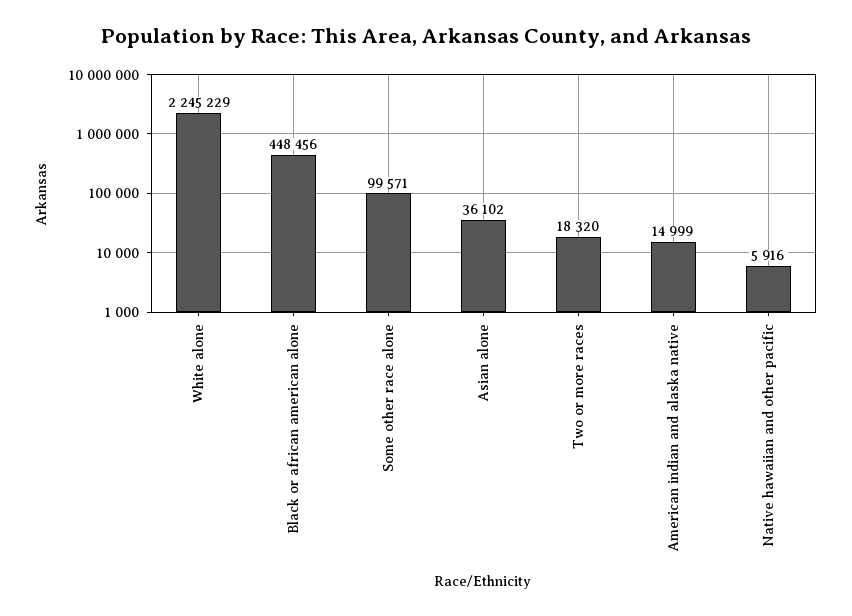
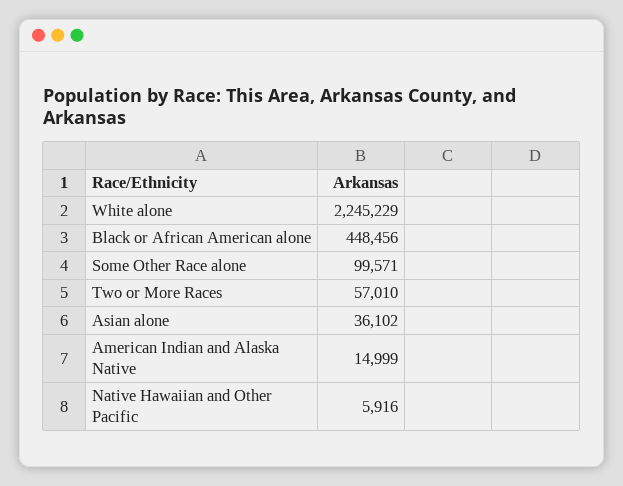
  {
    "White alone": 2245229,
    "Black or african american alone": 448456,
    "Some other race alone": 99571,
    "Asian alone": 36102,
-   "Two or more races": 18320,
+   "Two or more races": 57010,
    "American indian and alaska native": 14999,
    "Native hawaiian and other pacific": 5916
  }

